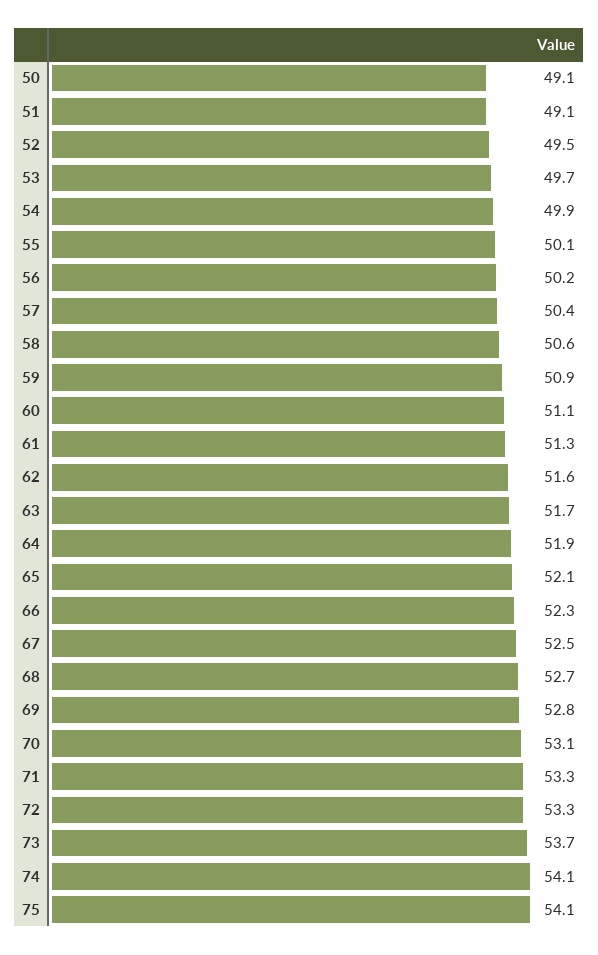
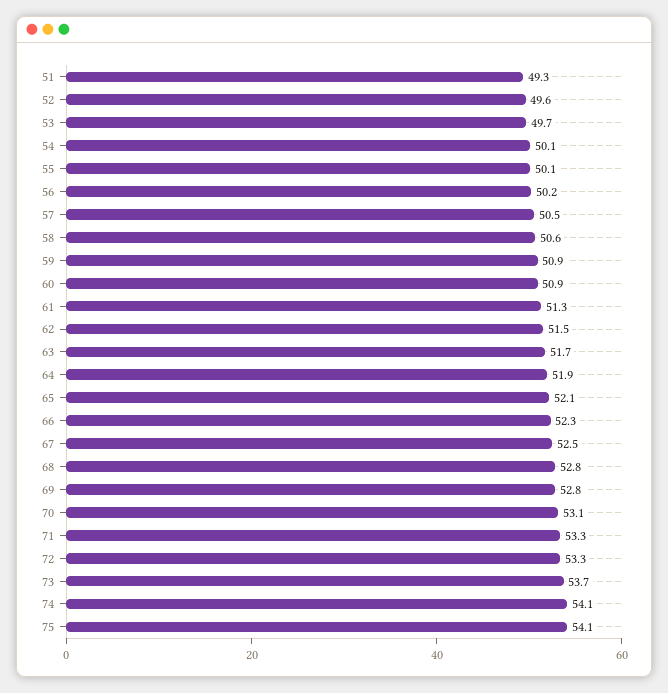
  {
-   "50": 49.1,
-   "51": 49.1,
+   "51": 49.3,
-   "52": 49.5,
+   "52": 49.6,
    "53": 49.7,
-   "54": 49.9,
+   "54": 50.1,
    "55": 50.1,
    "56": 50.2,
-   "57": 50.4,
+   "57": 50.5,
    "58": 50.6,
    "59": 50.9,
-   "60": 51.1,
+   "60": 50.9,
    "61": 51.3,
-   "62": 51.6,
+   "62": 51.5,
    "63": 51.7,
    "64": 51.9,
    "65": 52.1,
    "66": 52.3,
    "67": 52.5,
-   "68": 52.7,
+   "68": 52.8,
    "69": 52.8,
    "70": 53.1,
    "71": 53.3,
    "72": 53.3,
    "73": 53.7,
    "74": 54.1,
    "75": 54.1
  }

